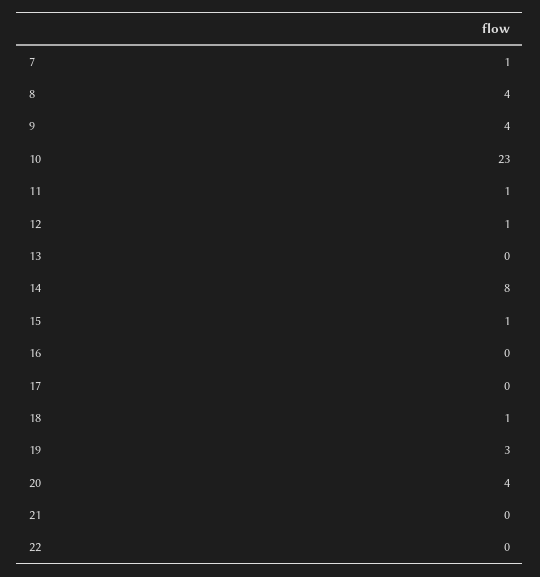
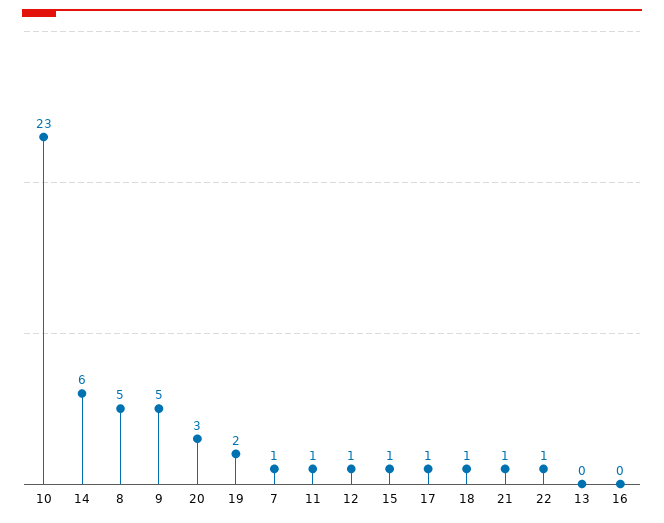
  {
    "7": 1,
-   "8": 4,
+   "8": 5,
-   "9": 4,
+   "9": 5,
    "10": 23,
    "11": 1,
    "12": 1,
    "13": 0,
-   "14": 8,
+   "14": 6,
    "15": 1,
    "16": 0,
-   "17": 0,
+   "17": 1,
    "18": 1,
-   "19": 3,
+   "19": 2,
-   "20": 4,
+   "20": 3,
-   "21": 0,
+   "21": 1,
-   "22": 0
+   "22": 1
  }

